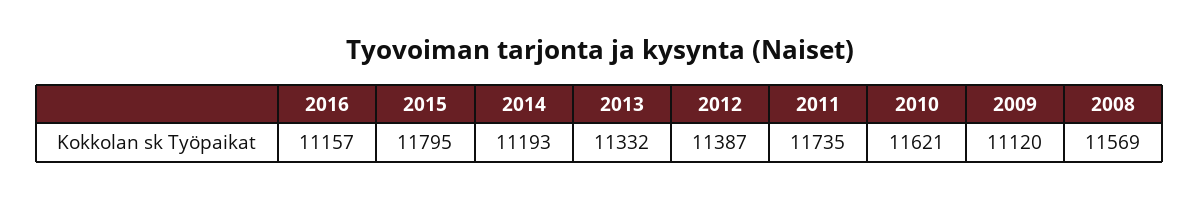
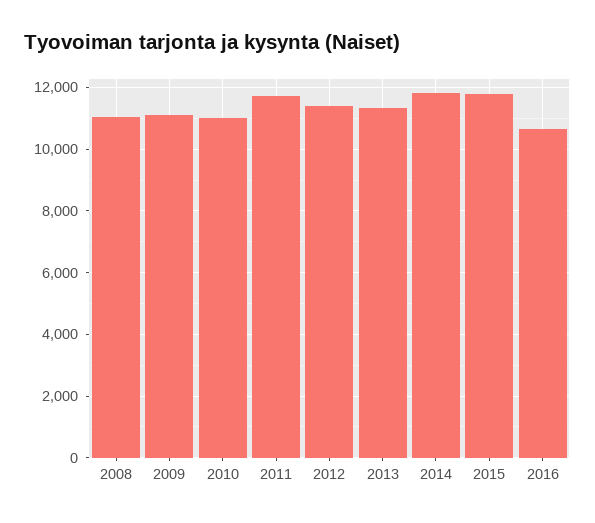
  {
-   "2016": 11157,
+   "2016": 10600,
    "2015": 11795,
-   "2014": 11193,
+   "2014": 11800,
    "2013": 11332,
    "2012": 11387,
    "2011": 11735,
-   "2010": 11621,
+   "2010": 11000,
    "2009": 11120,
-   "2008": 11569
+   "2008": 11000
  }

